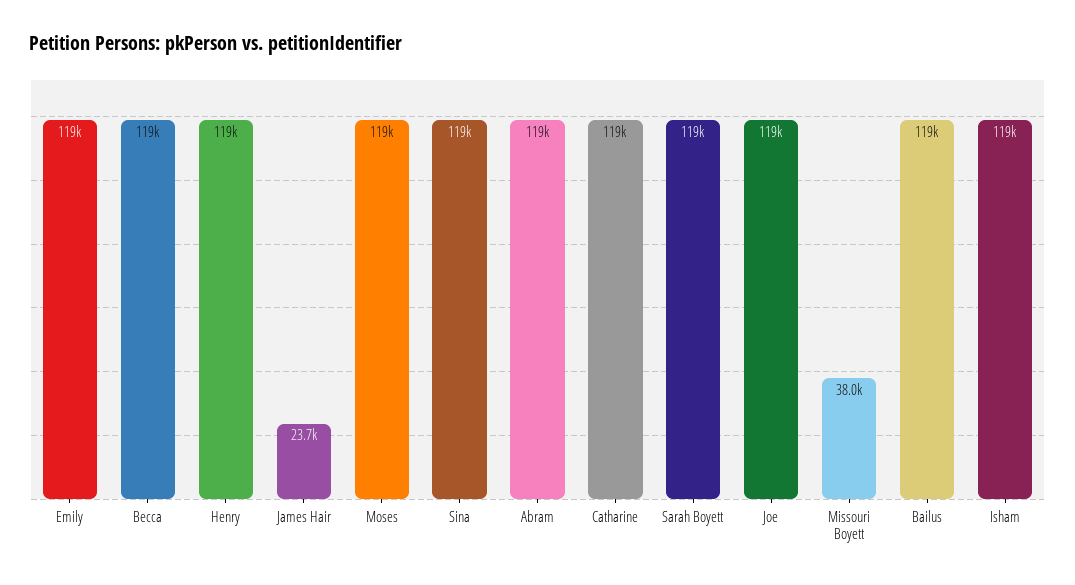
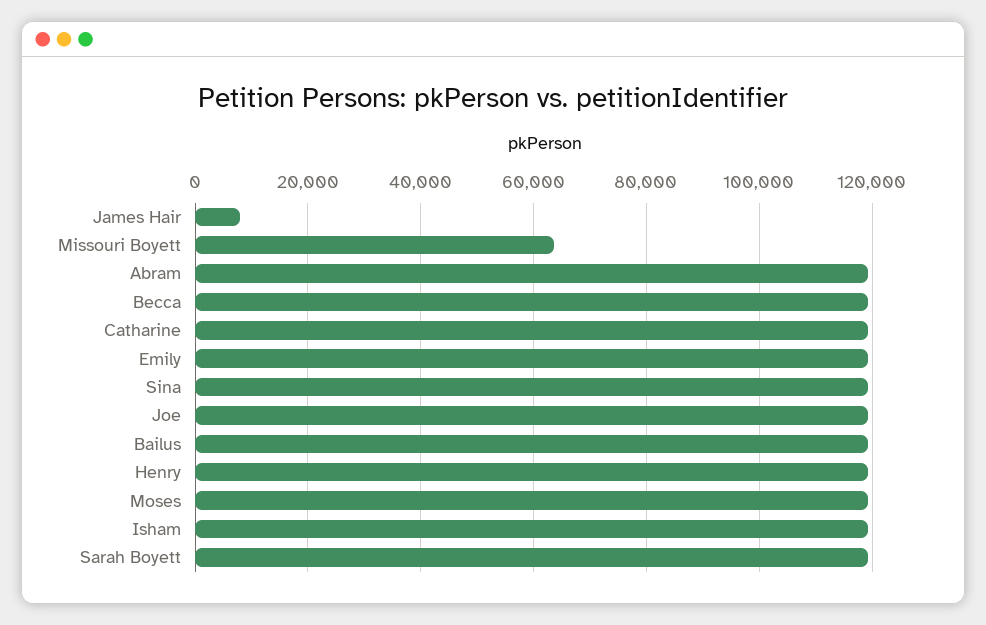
  {
    "Emily": 119000,
    "Becca": 119000,
    "Henry": 119000,
-   "James Hair": 23700,
+   "James Hair": 8000,
    "Moses": 119000,
    "Sina": 119000,
    "Abram": 119000,
    "Catharine": 119000,
    "Sarah Boyett": 119000,
    "Joe": 119000,
-   "Missouri Boyett": 38000,
+   "Missouri Boyett": 64000,
    "Bailus": 119000,
    "Isham": 119000
  }

